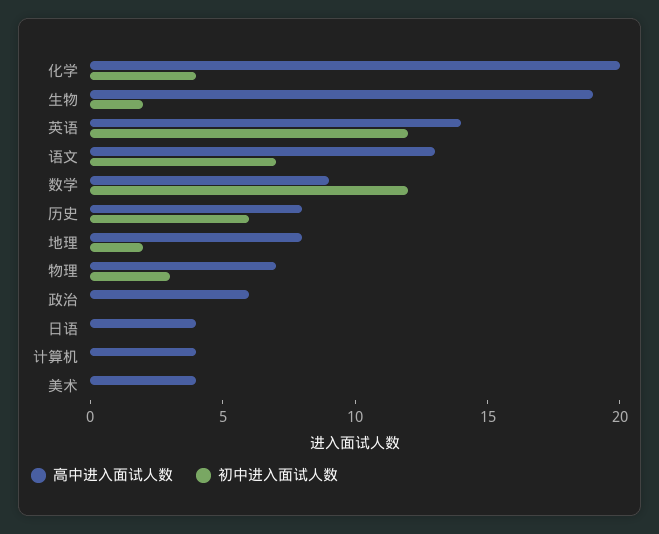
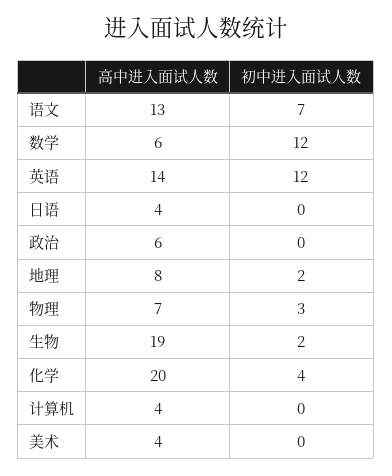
  {
    "高中进入面试人数": {
      "化学": 20,
      "生物": 19,
      "英语": 14,
      "语文": 13,
-     "数学": 9,
+     "数学": 6,
-     "历史": 8,
      "地理": 8,
      "物理": 7,
      "政治": 6,
      "日语": 4,
      "计算机": 4,
      "美术": 4
    },
    "初中进入面试人数": {
      "化学": 4,
      "生物": 2,
      "英语": 12,
      "语文": 7,
      "数学": 12,
-     "历史": 6,
      "地理": 2,
      "物理": 3,
      "政治": 0,
      "日语": 0,
      "计算机": 0,
      "美术": 0
    }
  }

